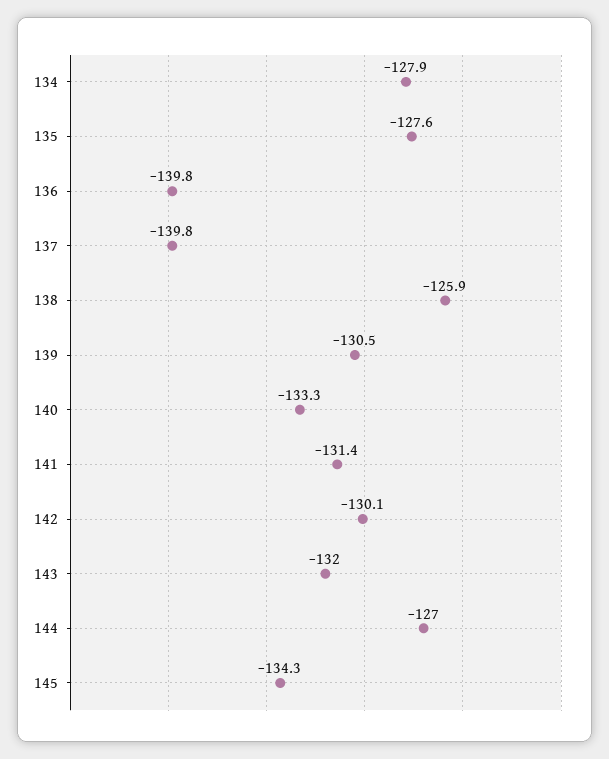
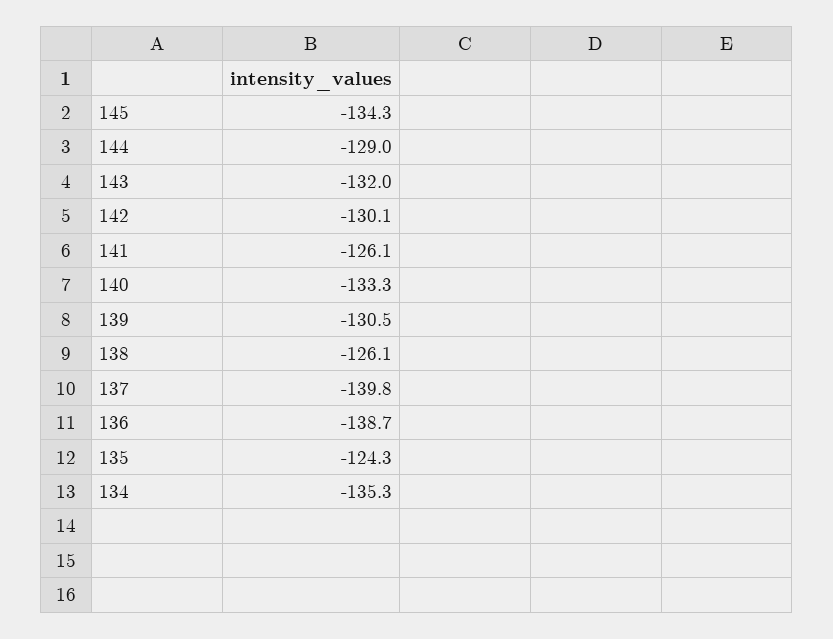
  {
-   "134": -127.9,
+   "134": -135.3,
-   "135": -127.6,
+   "135": -124.3,
-   "136": -139.8,
+   "136": -138.7,
    "137": -139.8,
-   "138": -125.9,
+   "138": -126.1,
    "139": -130.5,
    "140": -133.3,
-   "141": -131.4,
+   "141": -126.1,
    "142": -130.1,
    "143": -132,
-   "144": -127,
+   "144": -129,
    "145": -134.3
  }

